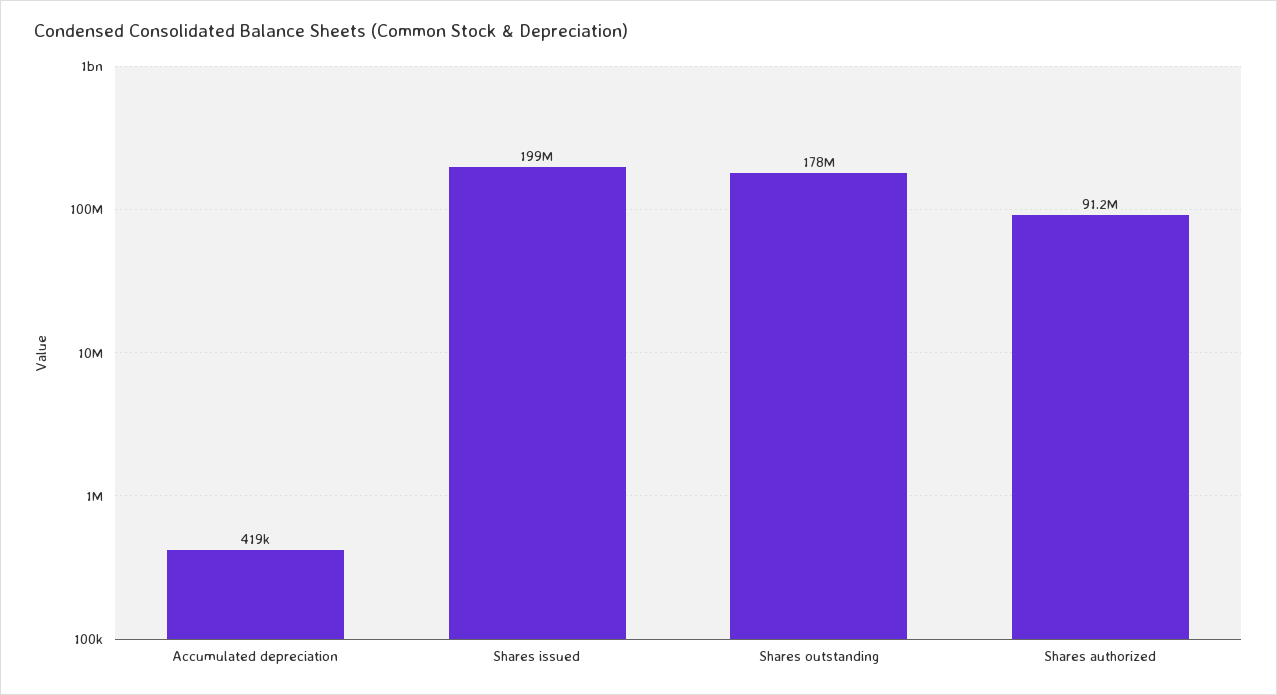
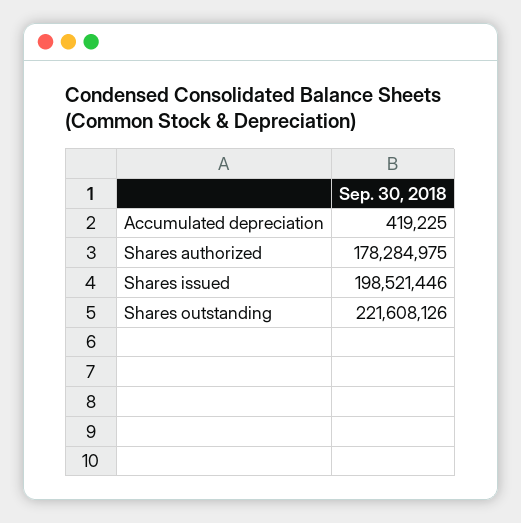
  {
    "Accumulated depreciation": 419225,
    "Shares issued": 198521446,
-   "Shares outstanding": 178000000,
+   "Shares outstanding": 221608126,
-   "Shares authorized": 91200000
+   "Shares authorized": 178284975
  }

